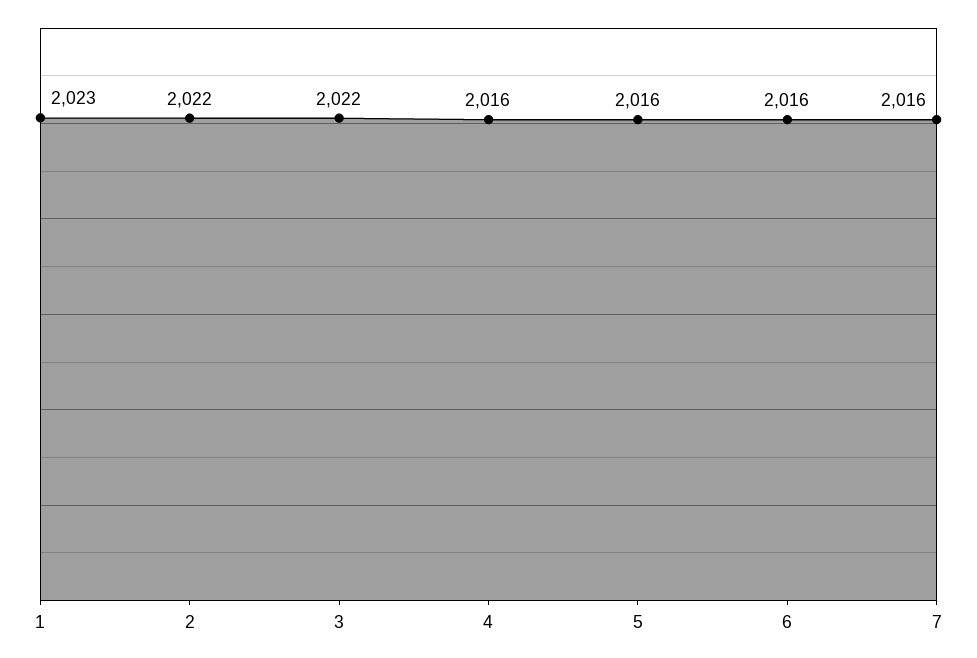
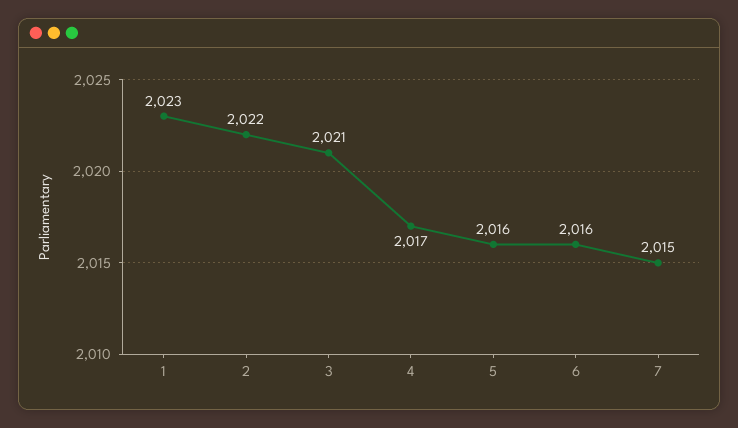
  {
    "1": 2023,
    "2": 2022,
-   "3": 2022,
+   "3": 2021,
-   "4": 2016,
+   "4": 2017,
    "5": 2016,
    "6": 2016,
-   "7": 2016
+   "7": 2015
  }

